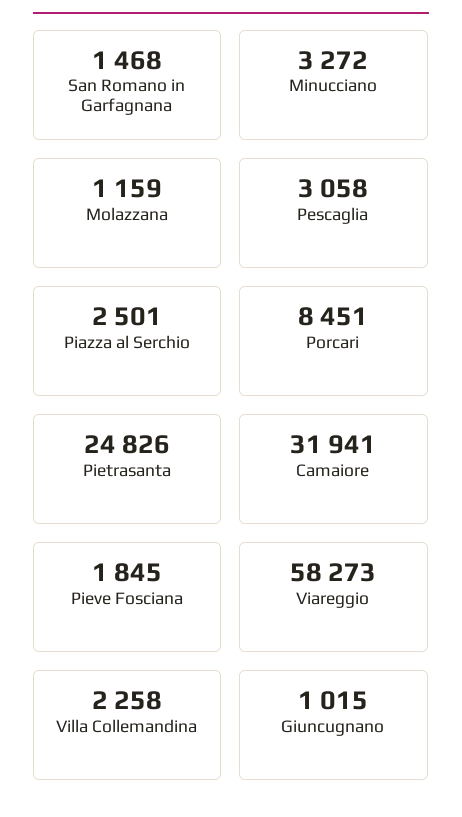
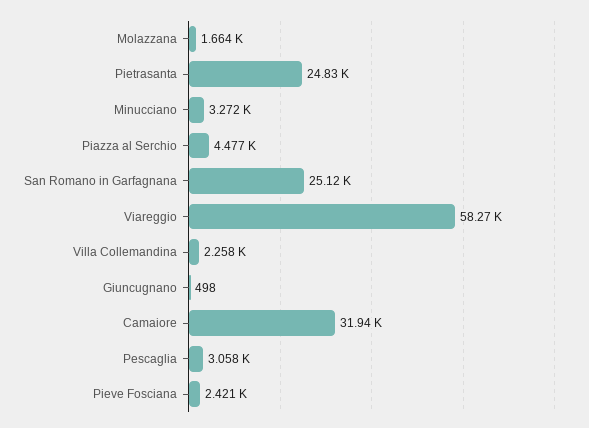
  {
-   "San Romano in Garfagnana": 1468,
+   "San Romano in Garfagnana": 25120,
    "Minucciano": 3272,
-   "Molazzana": 1159,
+   "Molazzana": 1664,
    "Pescaglia": 3058,
-   "Piazza al Serchio": 2501,
+   "Piazza al Serchio": 4477,
-   "Porcari": 8451,
    "Pietrasanta": 24826,
    "Camaiore": 31941,
-   "Pieve Fosciana": 1845,
+   "Pieve Fosciana": 2421,
    "Viareggio": 58273,
    "Villa Collemandina": 2258,
-   "Giuncugnano": 1015
+   "Giuncugnano": 498
  }

